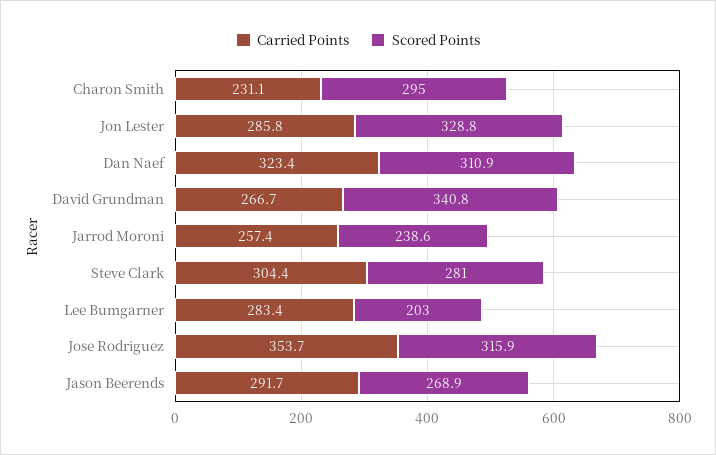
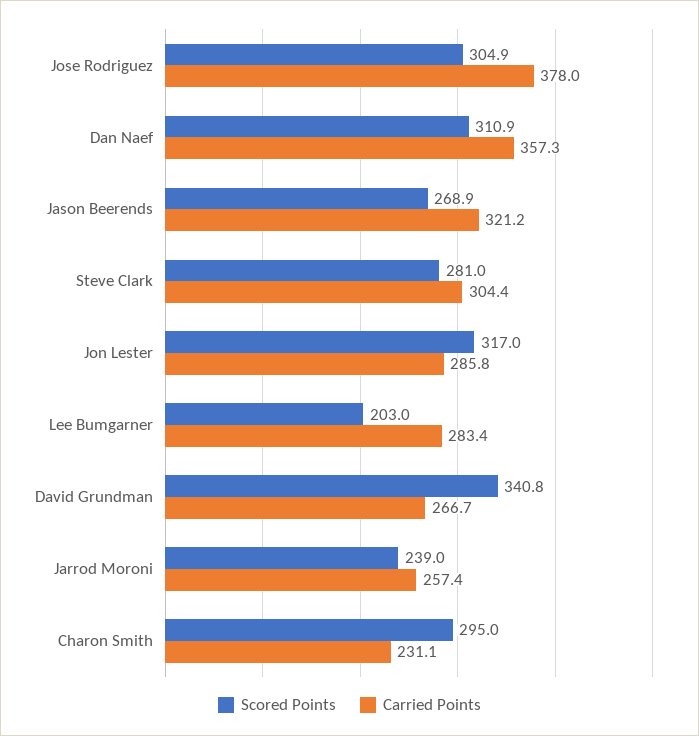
  {
    "Carried Points": {
      "Charon Smith": 231.1,
      "Jon Lester": 285.8,
-     "Dan Naef": 323.4,
+     "Dan Naef": 357.3,
      "David Grundman": 266.7,
      "Jarrod Moroni": 257.4,
      "Steve Clark": 304.4,
      "Lee Bumgarner": 283.4,
-     "Jose Rodriguez": 353.7,
+     "Jose Rodriguez": 378,
-     "Jason Beerends": 291.7
+     "Jason Beerends": 321.2
    },
    "Scored Points": {
      "Charon Smith": 295,
-     "Jon Lester": 328.8,
+     "Jon Lester": 317,
      "Dan Naef": 310.9,
      "David Grundman": 340.8,
-     "Jarrod Moroni": 238.6,
+     "Jarrod Moroni": 239,
      "Steve Clark": 281,
      "Lee Bumgarner": 203,
-     "Jose Rodriguez": 315.9,
+     "Jose Rodriguez": 304.9,
      "Jason Beerends": 268.9
    }
  }

